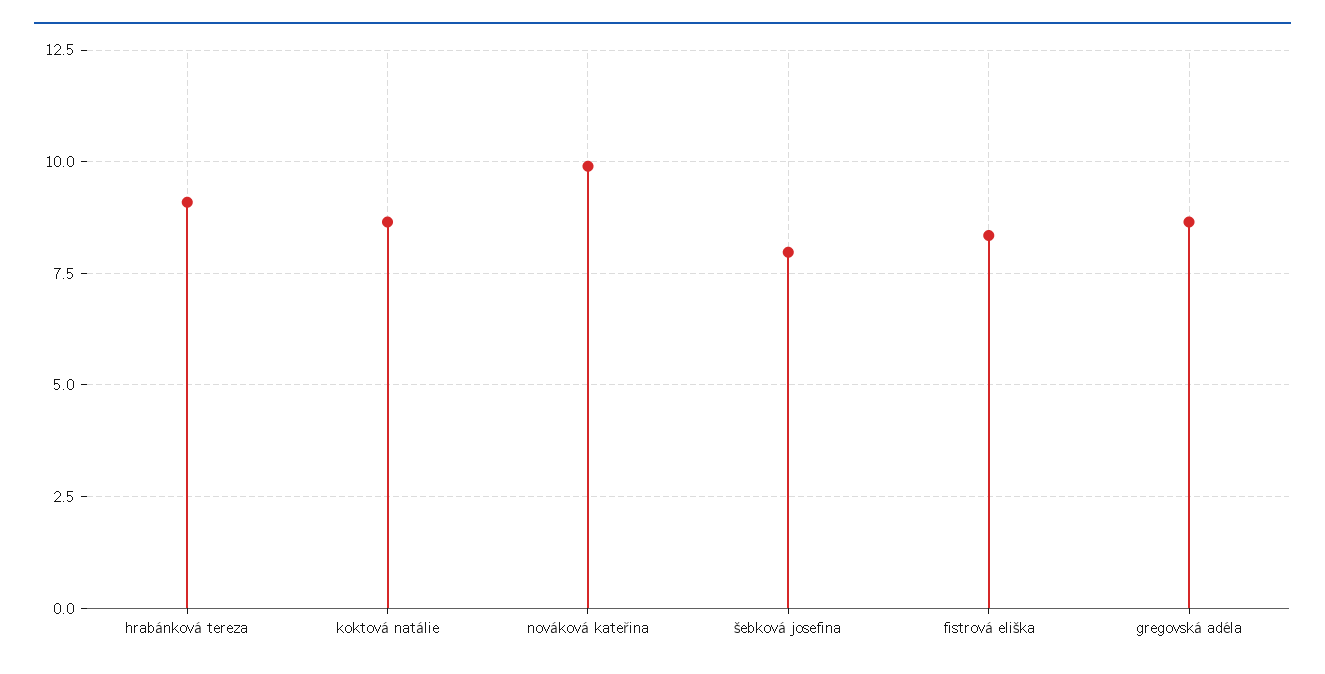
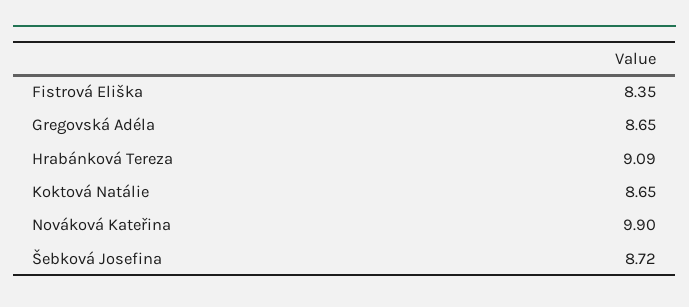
  {
    "hrabánková tereza": 9.09,
    "koktová natálie": 8.65,
    "nováková kateřina": 9.9,
-   "šebková josefina": 8,
+   "šebková josefina": 8.72,
    "fistrová eliška": 8.35,
    "gregovská adéla": 8.65
  }

